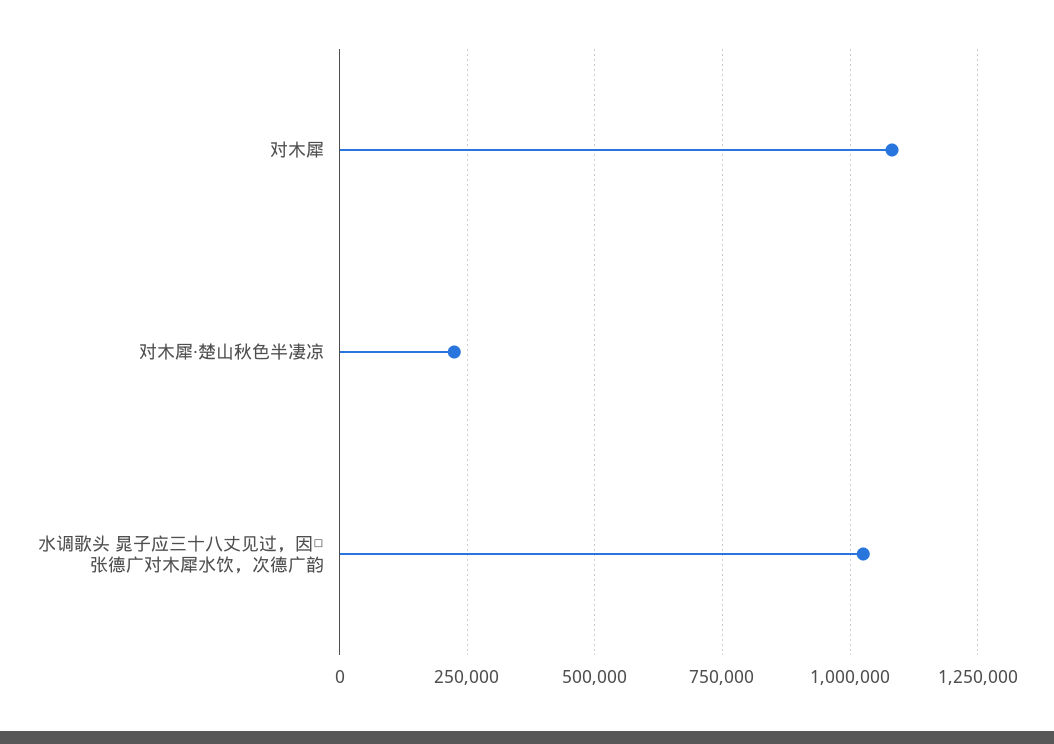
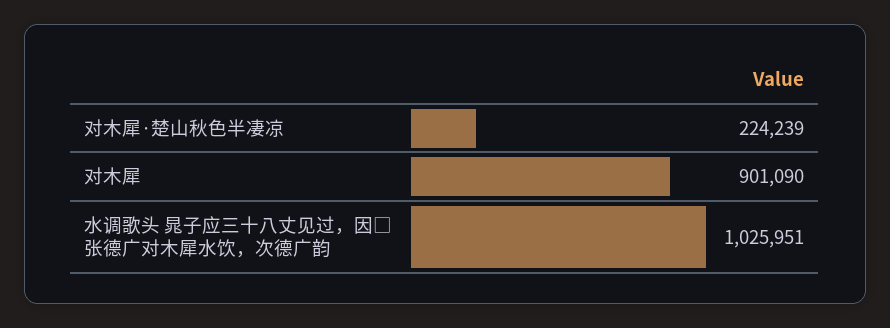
  {
-   "对木犀": 1075000,
+   "对木犀": 901090,
    "对木犀·楚山秋色半凄凉": 224239,
    "水调歌头 晁子应三十八丈见过，因□张德广对木犀水饮，次德广韵": 1025951
  }

